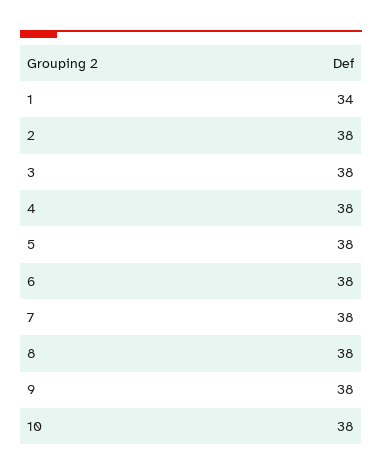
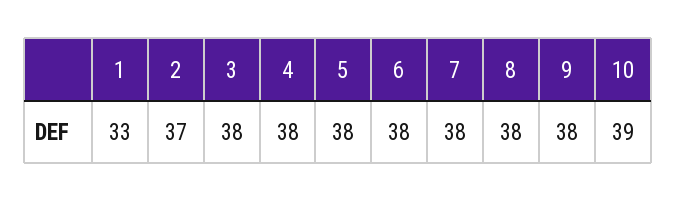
  {
-   "1": 34,
+   "1": 33,
-   "2": 38,
+   "2": 37,
    "3": 38,
    "4": 38,
    "5": 38,
    "6": 38,
    "7": 38,
    "8": 38,
    "9": 38,
-   "10": 38
+   "10": 39
  }

